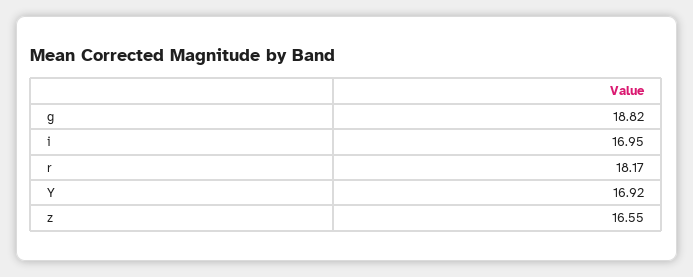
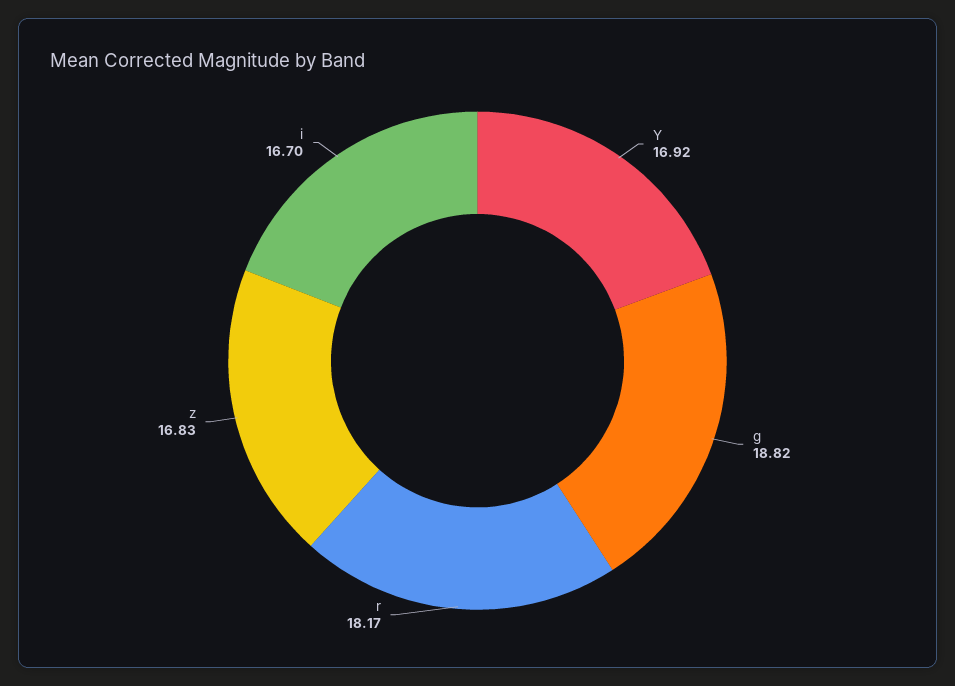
  {
    "g": 18.82,
-   "i": 16.95,
+   "i": 16.7,
    "r": 18.17,
    "Y": 16.92,
-   "z": 16.55
+   "z": 16.83
  }

